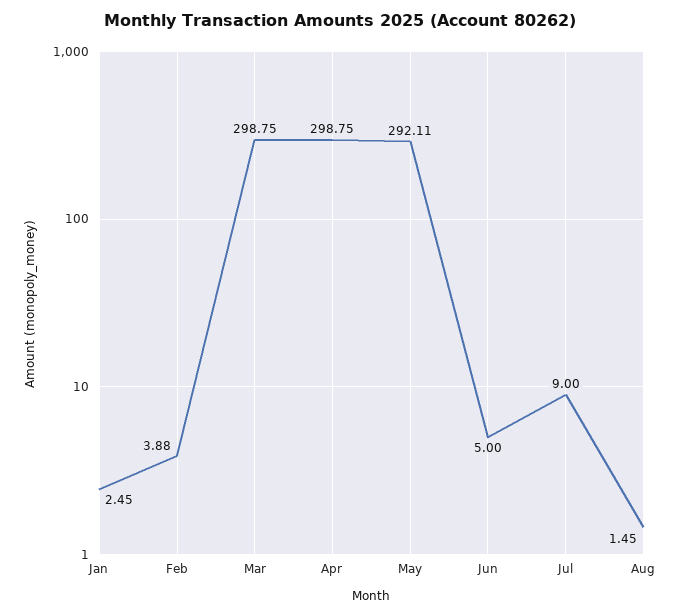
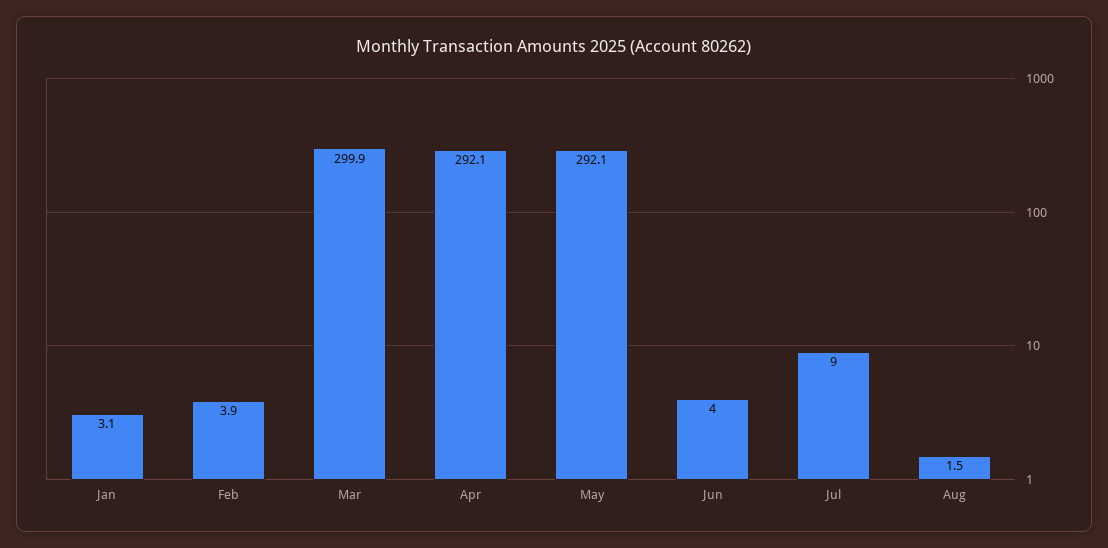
  {
-   "Jan": 2.45,
+   "Jan": 3.1,
    "Feb": 3.88,
-   "Mar": 298.75,
+   "Mar": 299.9,
-   "Apr": 298.75,
+   "Apr": 292.1,
    "May": 292.11,
-   "Jun": 5,
+   "Jun": 4,
    "Jul": 9,
    "Aug": 1.45
  }

